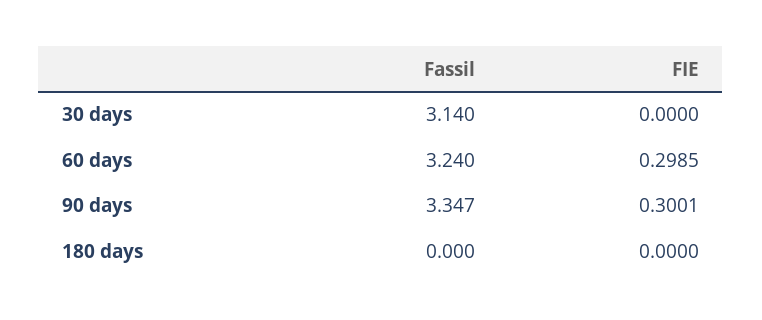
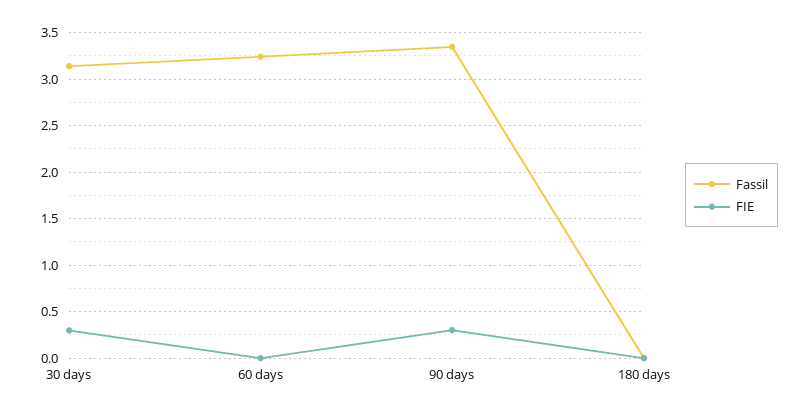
  {
    "Fassil": {
      "30 days": 3.14,
      "60 days": 3.24,
      "90 days": 3.347,
      "180 days": 0
    },
    "FIE": {
-     "30 days": 0,
+     "30 days": 0.3,
-     "60 days": 0.2985,
+     "60 days": 0,
      "90 days": 0.3001,
      "180 days": 0
    }
  }

